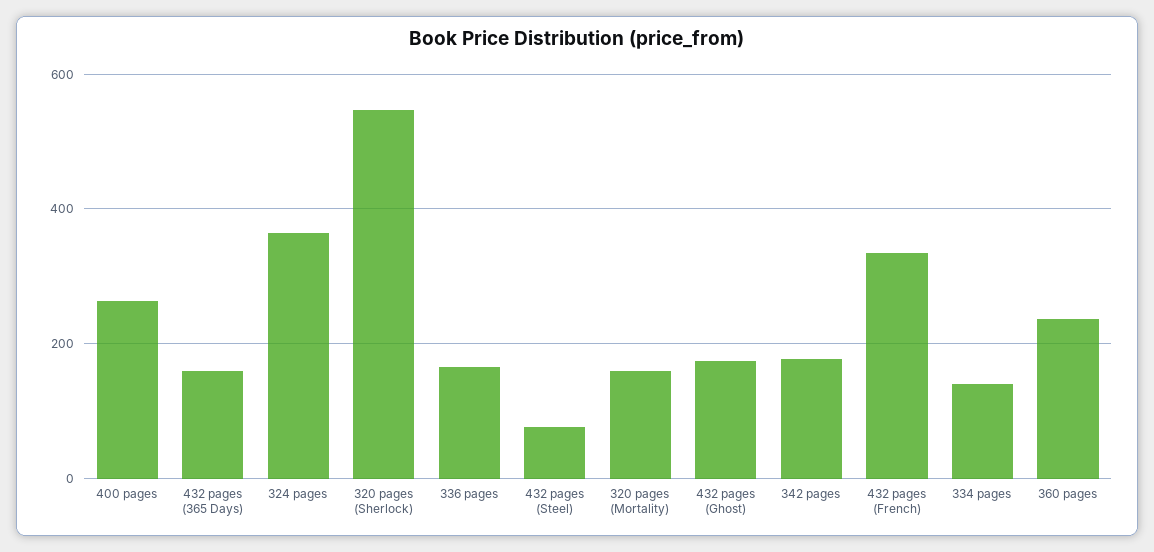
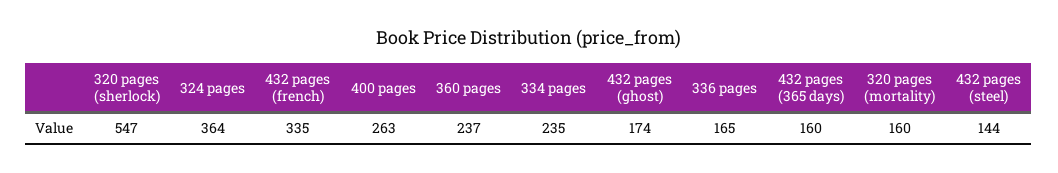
  {
    "400 pages": 263,
    "432 pages (365 Days)": 160,
    "324 pages": 364,
    "320 pages (Sherlock)": 547,
    "336 pages": 165,
-   "432 pages (Steel)": 80,
+   "432 pages (Steel)": 144,
    "320 pages (Mortality)": 160,
    "432 pages (Ghost)": 174,
-   "342 pages": 180,
    "432 pages (French)": 335,
-   "334 pages": 140,
+   "334 pages": 235,
    "360 pages": 237
  }

